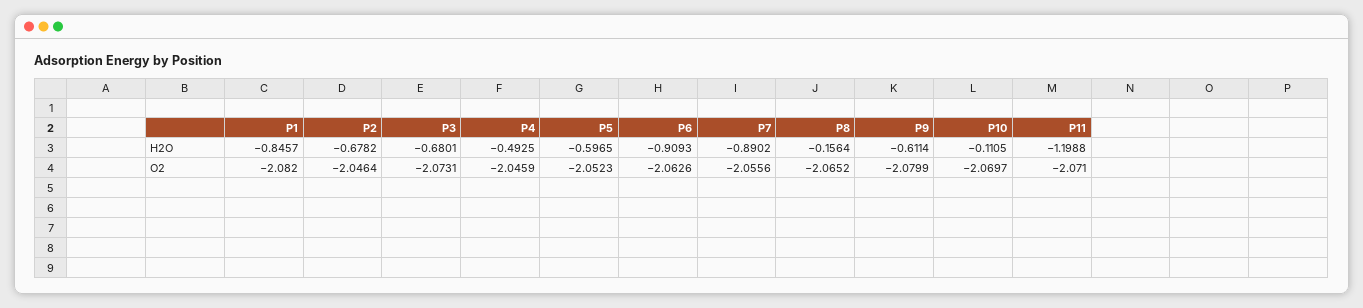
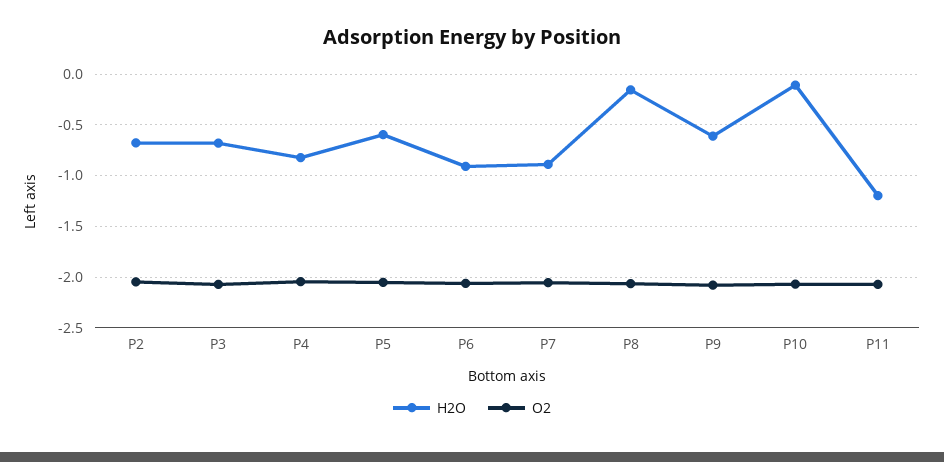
  {
    "H2O": {
-     "P1": -0.8457,
      "P2": -0.6782,
      "P3": -0.6801,
-     "P4": -0.4925,
+     "P4": -0.8,
      "P5": -0.5965,
      "P6": -0.9093,
      "P7": -0.8902,
      "P8": -0.1564,
      "P9": -0.6114,
      "P10": -0.1105,
      "P11": -1.1988
    },
    "O2": {
-     "P1": -2.082,
      "P2": -2.0464,
      "P3": -2.0731,
      "P4": -2.0459,
      "P5": -2.0523,
      "P6": -2.0626,
      "P7": -2.0556,
      "P8": -2.0652,
      "P9": -2.0799,
      "P10": -2.0697,
      "P11": -2.071
    }
  }

